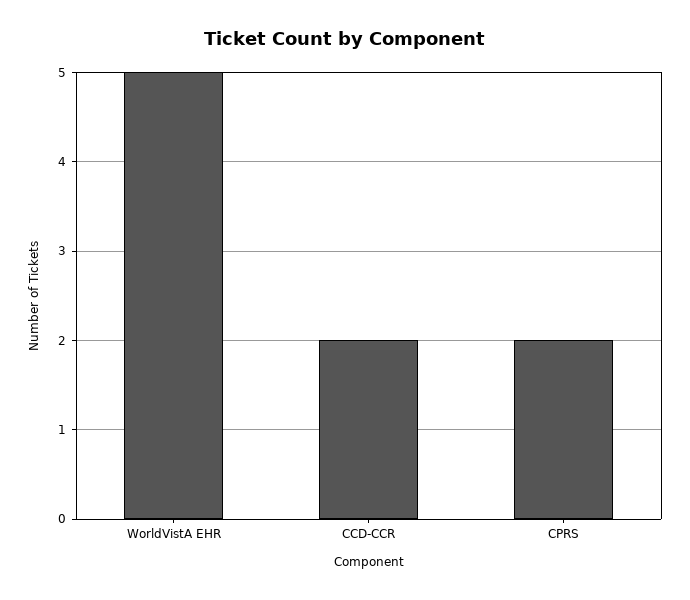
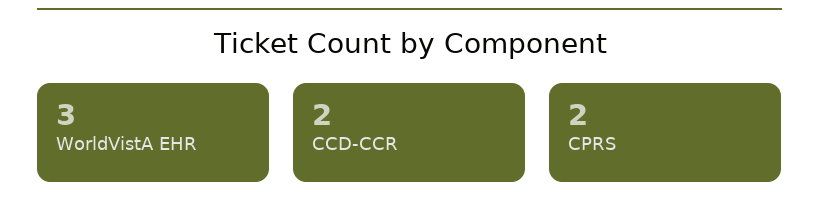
  {
-   "WorldVistA EHR": 5,
+   "WorldVistA EHR": 3,
    "CCD-CCR": 2,
    "CPRS": 2
  }

